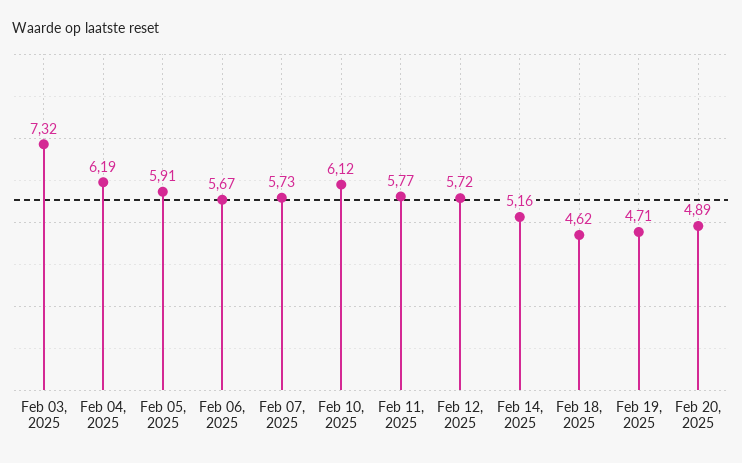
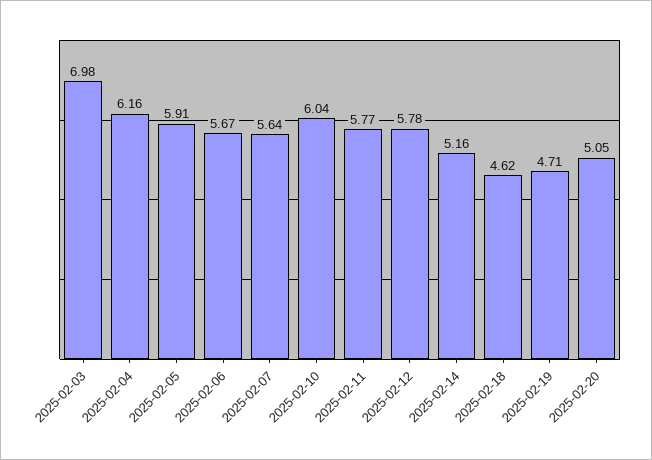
  {
-   "Feb 03, 2025": 7.32,
+   "Feb 03, 2025": 6.98,
-   "Feb 04, 2025": 6.19,
+   "Feb 04, 2025": 6.16,
    "Feb 05, 2025": 5.91,
    "Feb 06, 2025": 5.67,
-   "Feb 07, 2025": 5.73,
+   "Feb 07, 2025": 5.64,
-   "Feb 10, 2025": 6.12,
+   "Feb 10, 2025": 6.04,
    "Feb 11, 2025": 5.77,
-   "Feb 12, 2025": 5.72,
+   "Feb 12, 2025": 5.78,
    "Feb 14, 2025": 5.16,
    "Feb 18, 2025": 4.62,
    "Feb 19, 2025": 4.71,
-   "Feb 20, 2025": 4.89
+   "Feb 20, 2025": 5.05
  }

